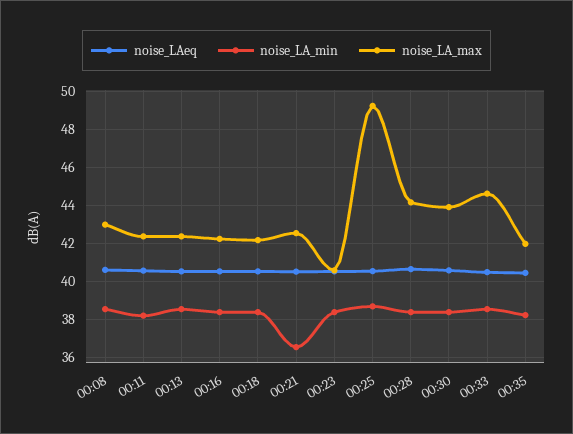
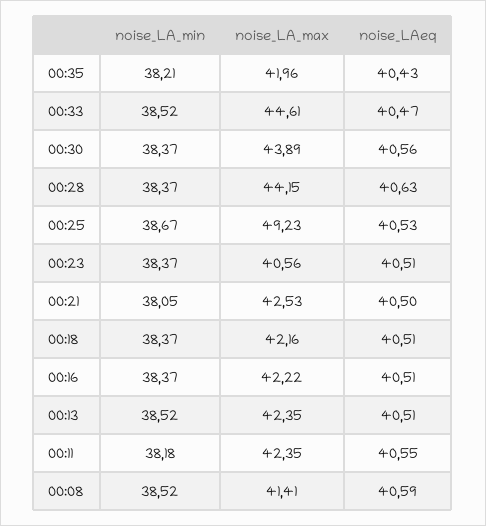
  {
    "noise_LAeq": {
      "00:08": 40.59,
      "00:11": 40.55,
      "00:13": 40.51,
      "00:16": 40.51,
      "00:18": 40.51,
      "00:21": 40.5,
      "00:23": 40.51,
      "00:25": 40.53,
      "00:28": 40.63,
      "00:30": 40.56,
      "00:33": 40.47,
      "00:35": 40.43
    },
    "noise_LA_min": {
      "00:08": 38.52,
      "00:11": 38.18,
      "00:13": 38.52,
      "00:16": 38.37,
      "00:18": 38.37,
-     "00:21": 36.5,
+     "00:21": 38.05,
      "00:23": 38.37,
      "00:25": 38.67,
      "00:28": 38.37,
      "00:30": 38.37,
      "00:33": 38.52,
      "00:35": 38.21
    },
    "noise_LA_max": {
-     "00:08": 43,
+     "00:08": 41.41,
      "00:11": 42.35,
      "00:13": 42.35,
      "00:16": 42.22,
      "00:18": 42.16,
      "00:21": 42.53,
      "00:23": 40.56,
      "00:25": 49.23,
      "00:28": 44.15,
      "00:30": 43.89,
      "00:33": 44.61,
      "00:35": 41.96
    }
  }

